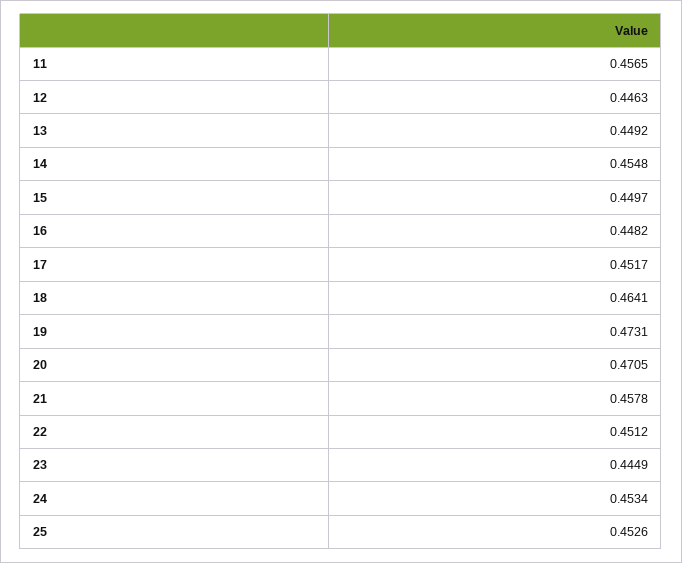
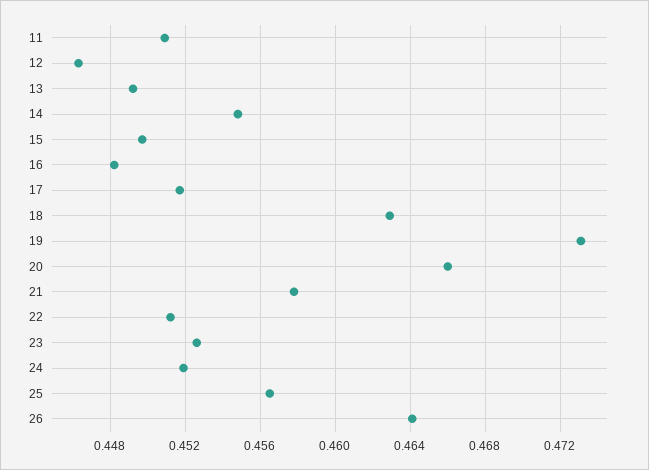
  {
-   "11": 0.4565,
+   "11": 0.451,
    "12": 0.4463,
    "13": 0.4492,
    "14": 0.4548,
    "15": 0.4497,
    "16": 0.4482,
    "17": 0.4517,
-   "18": 0.4641,
+   "18": 0.463,
    "19": 0.4731,
-   "20": 0.4705,
+   "20": 0.466,
    "21": 0.4578,
    "22": 0.4512,
-   "23": 0.4449,
+   "23": 0.4525,
-   "24": 0.4534,
+   "24": 0.452,
-   "25": 0.4526
+   "25": 0.4565,
+   "26": 0.464
  }

